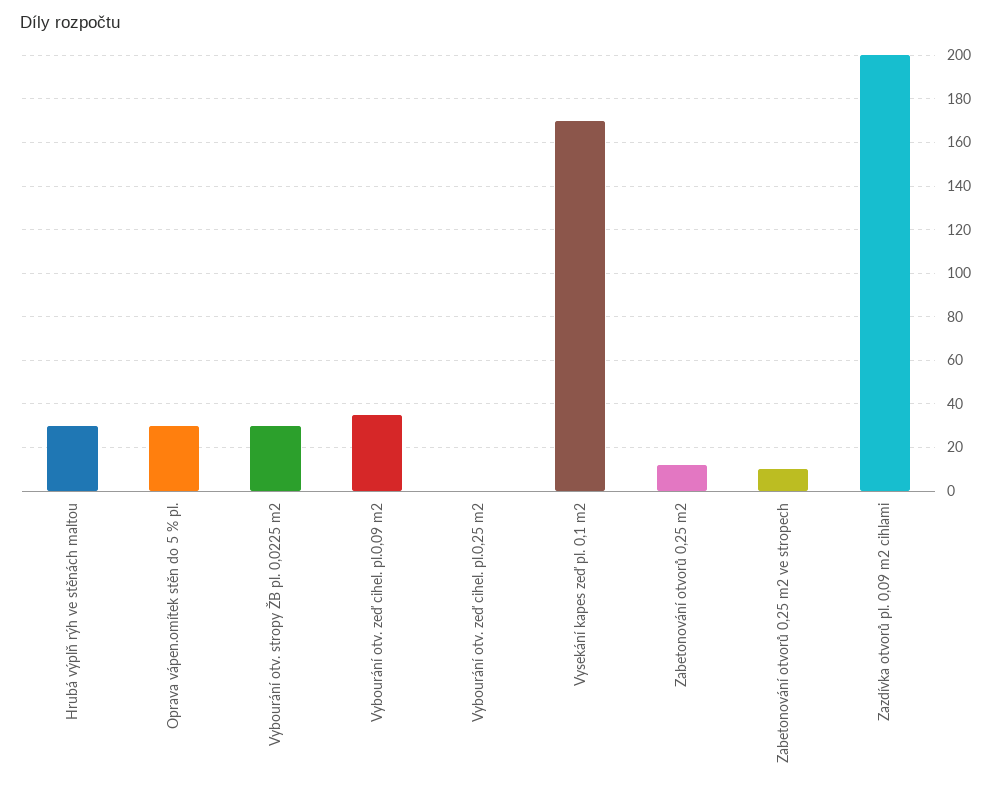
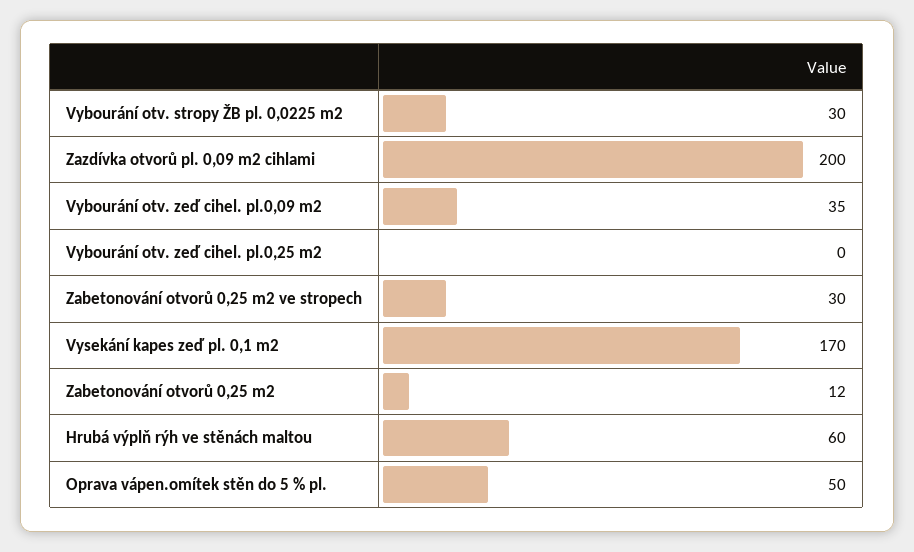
  {
-   "Hrubá výplň rýh ve stěnách maltou": 30,
+   "Hrubá výplň rýh ve stěnách maltou": 60,
-   "Oprava vápen.omítek stěn do 5 % pl.": 30,
+   "Oprava vápen.omítek stěn do 5 % pl.": 50,
    "Vybourání otv. stropy ŽB pl. 0,0225 m2": 30,
    "Vybourání otv. zeď cihel. pl.0,09 m2": 35,
    "Vybourání otv. zeď cihel. pl.0,25 m2": 0,
    "Vysekání kapes zeď pl. 0,1 m2": 170,
    "Zabetonování otvorů 0,25 m2": 12,
-   "Zabetonování otvorů 0,25 m2 ve stropech": 10,
+   "Zabetonování otvorů 0,25 m2 ve stropech": 30,
    "Zazdívka otvorů pl. 0,09 m2 cihlami": 200
  }

